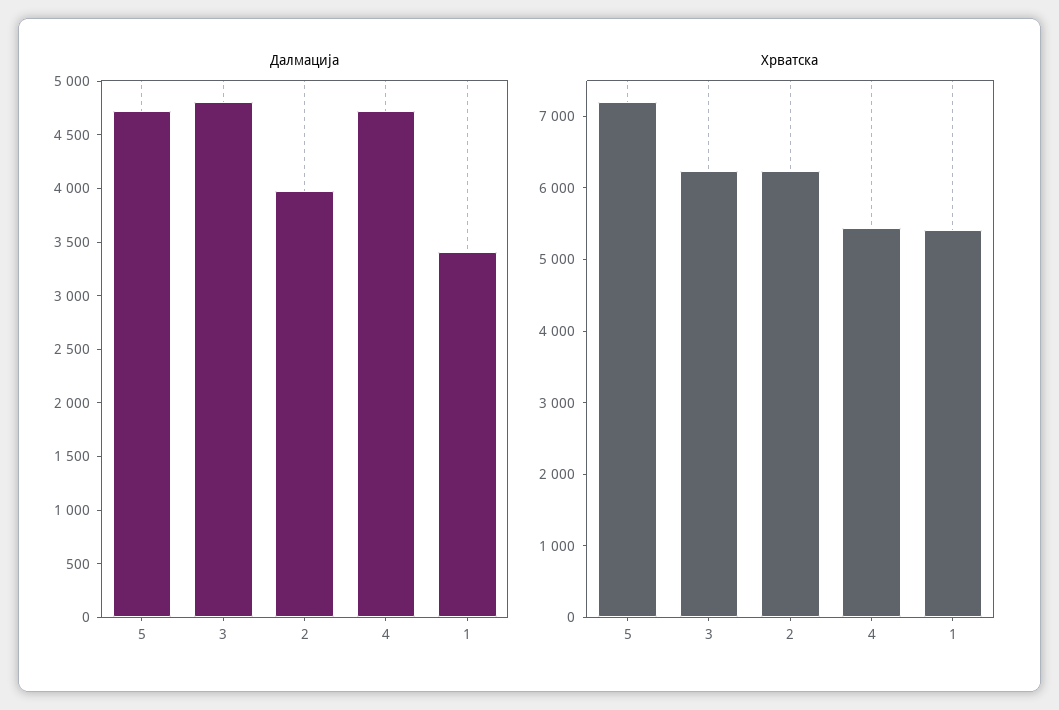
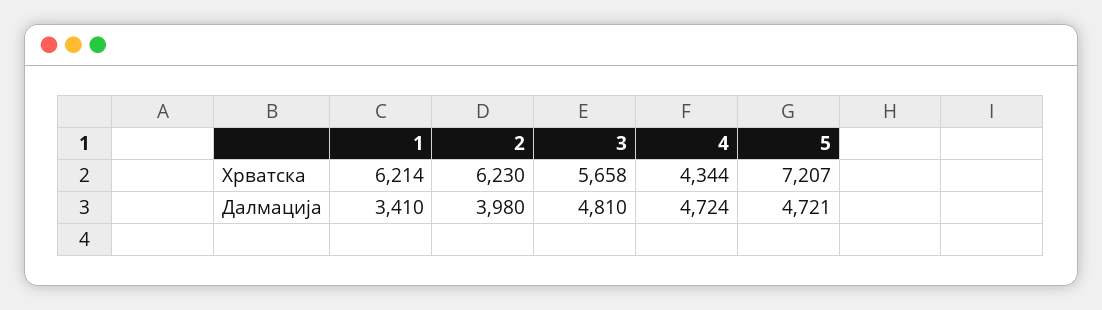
  {
    "Далмација": {
      "5": 4721,
      "3": 4810,
      "2": 3980,
      "4": 4724,
      "1": 3410
    },
    "Хрватска": {
      "5": 7207,
-     "3": 6200,
+     "3": 5658,
      "2": 6230,
-     "4": 5400,
+     "4": 4344,
-     "1": 5400
+     "1": 6214
    }
  }

